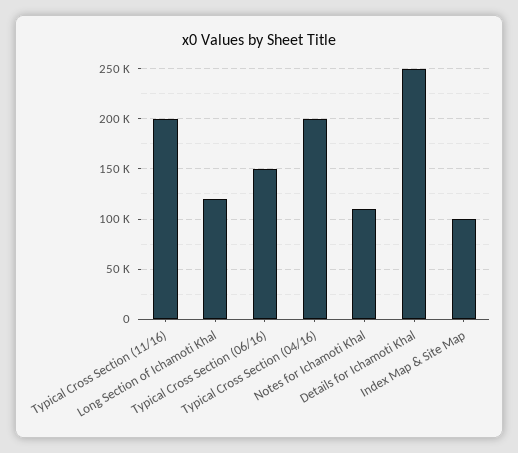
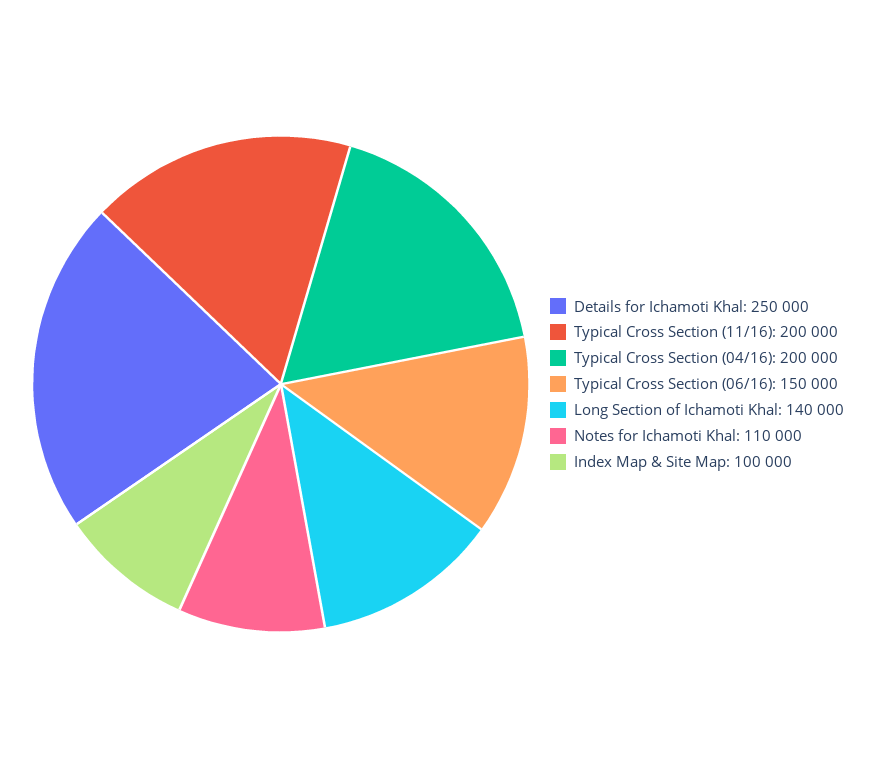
  {
    "Typical Cross Section (11/16)": 200000,
-   "Long Section of Ichamoti Khal": 120000,
+   "Long Section of Ichamoti Khal": 140000,
    "Typical Cross Section (06/16)": 150000,
    "Typical Cross Section (04/16)": 200000,
    "Notes for Ichamoti Khal": 110000,
    "Details for Ichamoti Khal": 250000,
    "Index Map & Site Map": 100000
  }

